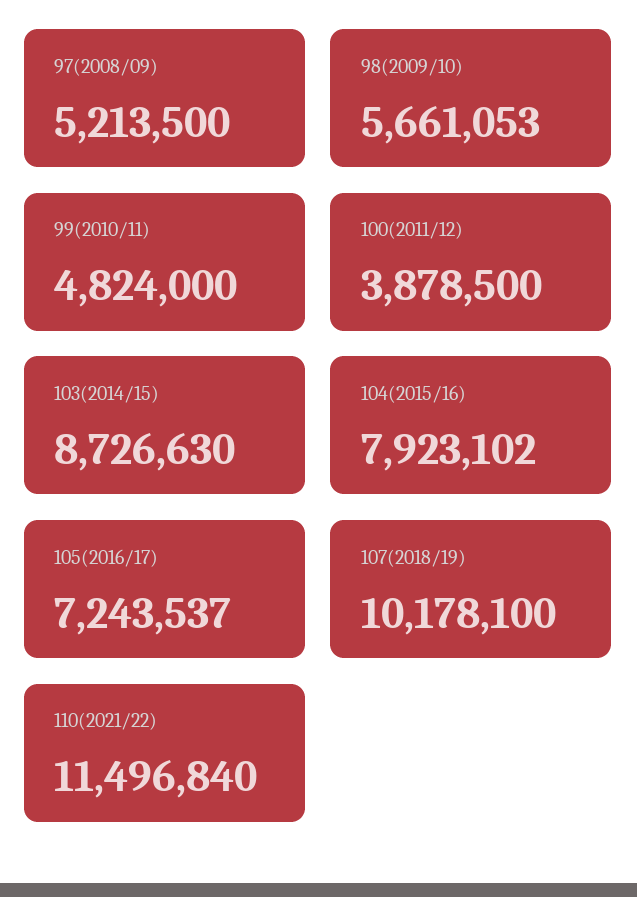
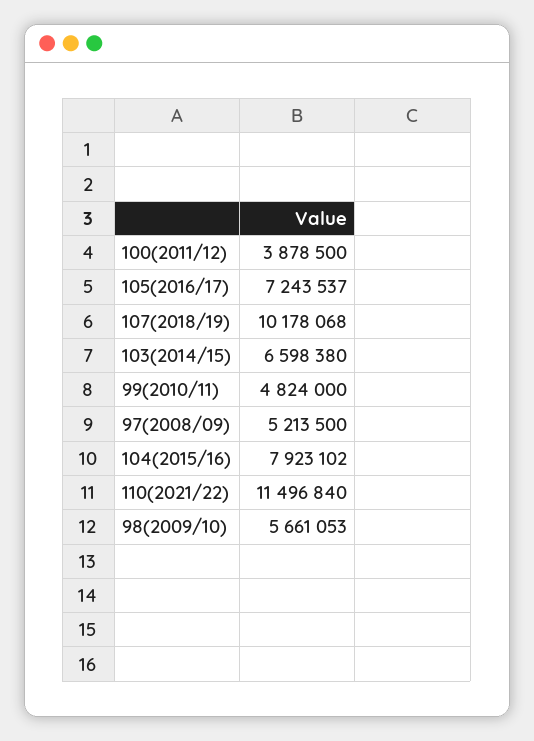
  {
    "97(2008/09)": 5213500,
    "98(2009/10)": 5661053,
    "99(2010/11)": 4824000,
    "100(2011/12)": 3878500,
-   "103(2014/15)": 8726630,
+   "103(2014/15)": 6598380,
    "104(2015/16)": 7923102,
    "105(2016/17)": 7243537,
-   "107(2018/19)": 10178100,
+   "107(2018/19)": 10178068,
    "110(2021/22)": 11496840
  }

